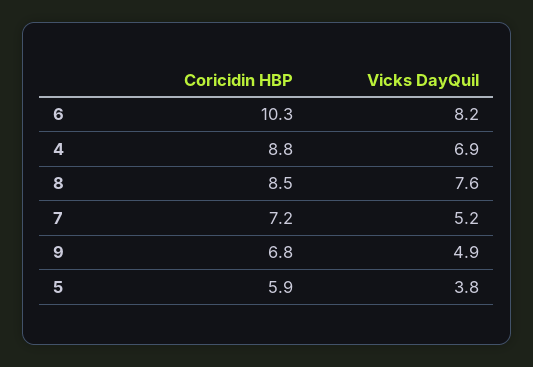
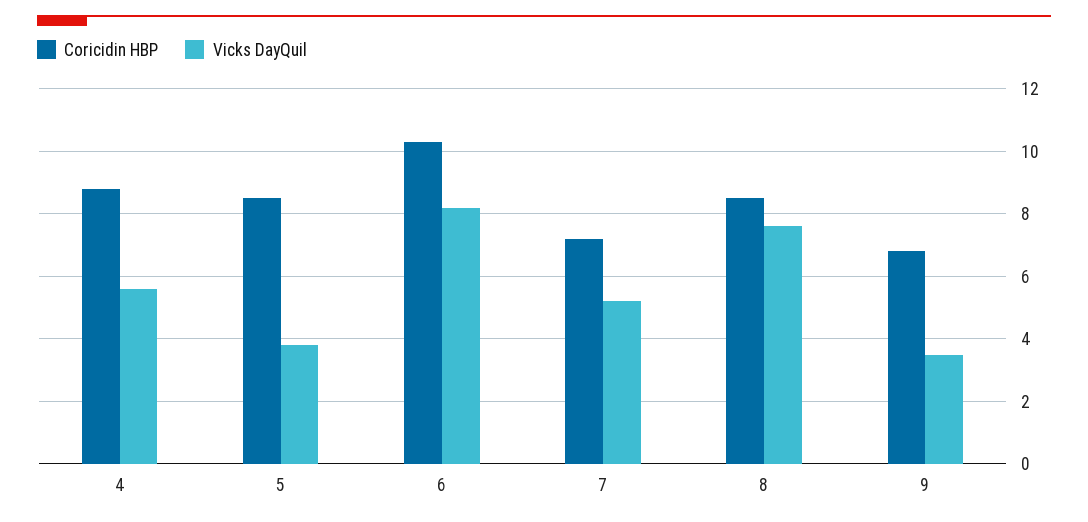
  {
    "Coricidin HBP": {
      "6": 10.3,
      "4": 8.8,
      "8": 8.5,
      "7": 7.2,
      "9": 6.8,
-     "5": 5.9
+     "5": 8.5
    },
    "Vicks DayQuil": {
      "6": 8.2,
-     "4": 6.9,
+     "4": 5.5,
      "8": 7.6,
      "7": 5.2,
-     "9": 4.9,
+     "9": 3.5,
      "5": 3.8
    }
  }

